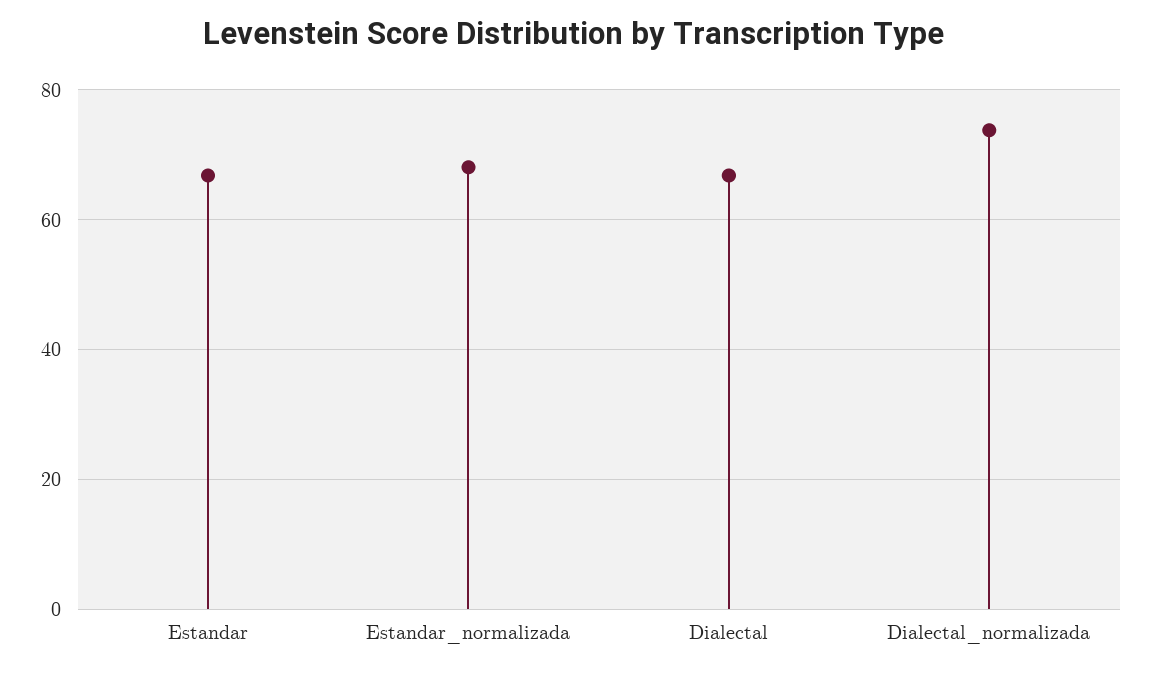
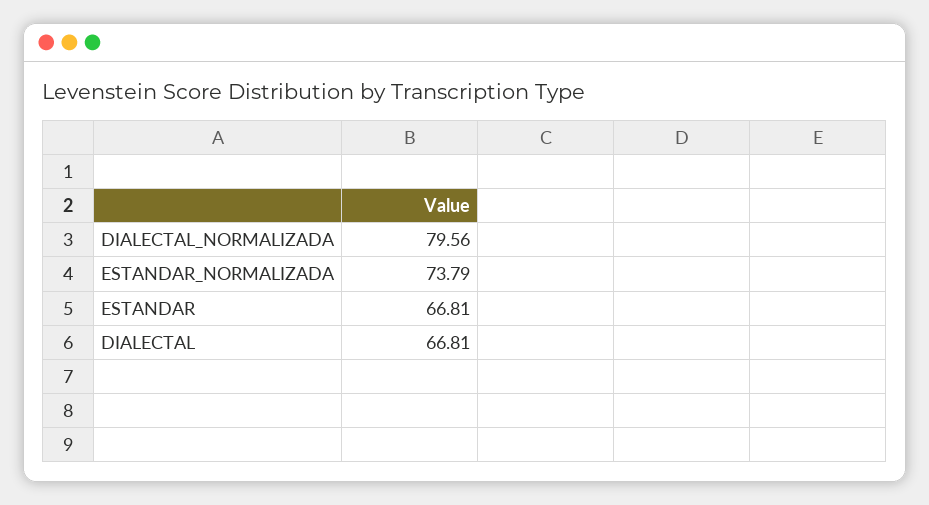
  {
    "Estandar": 66.81,
-   "Estandar_normalizada": 68,
+   "Estandar_normalizada": 73.79,
    "Dialectal": 66.81,
-   "Dialectal_normalizada": 74
+   "Dialectal_normalizada": 79.56
  }

